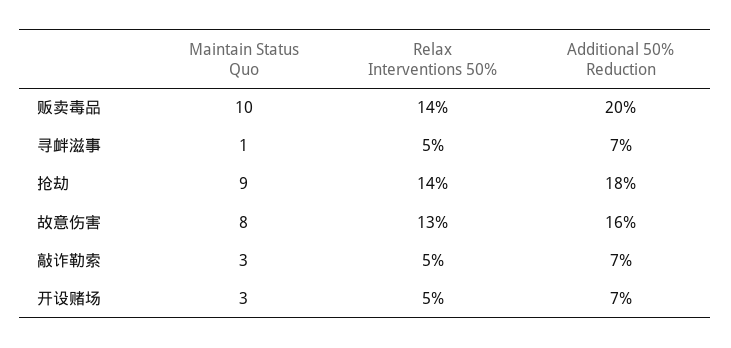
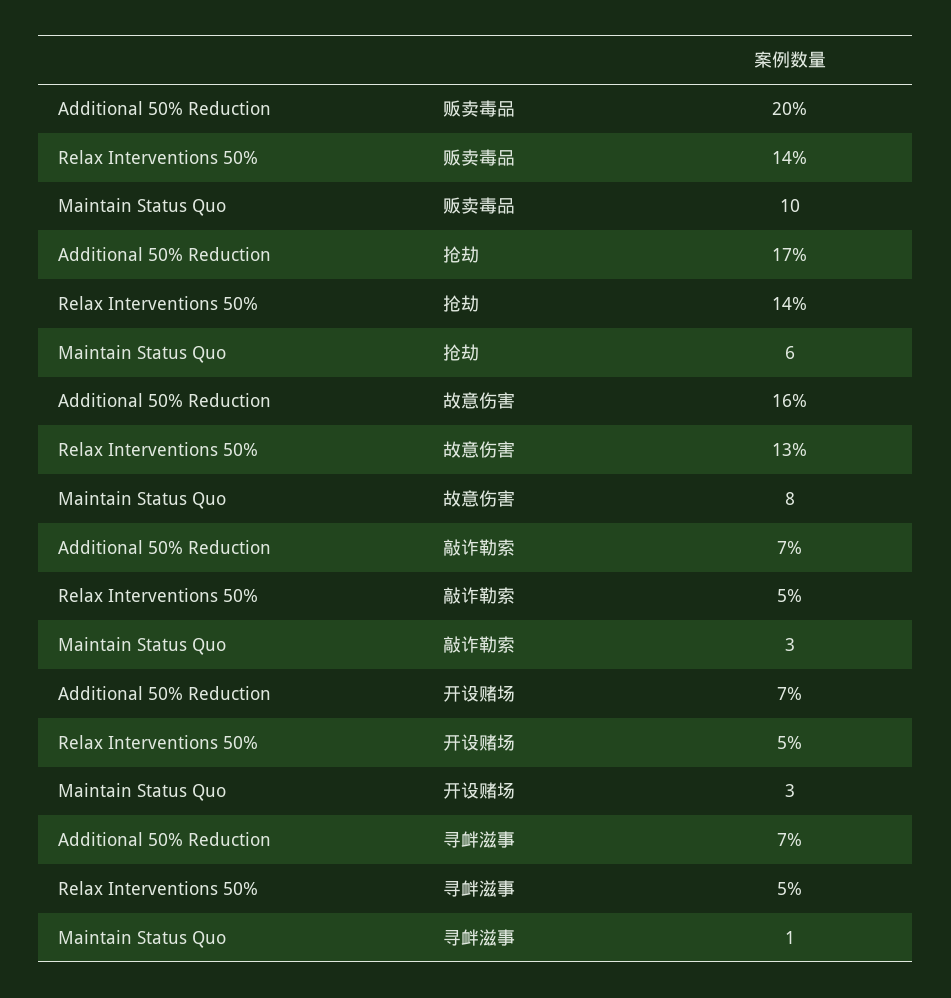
  {
    "Maintain Status Quo": {
      "贩卖毒品": 10,
      "寻衅滋事": 1,
-     "抢劫": 9,
+     "抢劫": 6,
      "故意伤害": 8,
      "敲诈勒索": 3,
      "开设赌场": 3
    },
    "Relax Interventions 50%": {
      "贩卖毒品": 14,
      "寻衅滋事": 5,
      "抢劫": 14,
      "故意伤害": 13,
      "敲诈勒索": 5,
      "开设赌场": 5
    },
    "Additional 50% Reduction": {
      "贩卖毒品": 20,
      "寻衅滋事": 7,
-     "抢劫": 18,
+     "抢劫": 17,
      "故意伤害": 16,
      "敲诈勒索": 7,
      "开设赌场": 7
    }
  }

